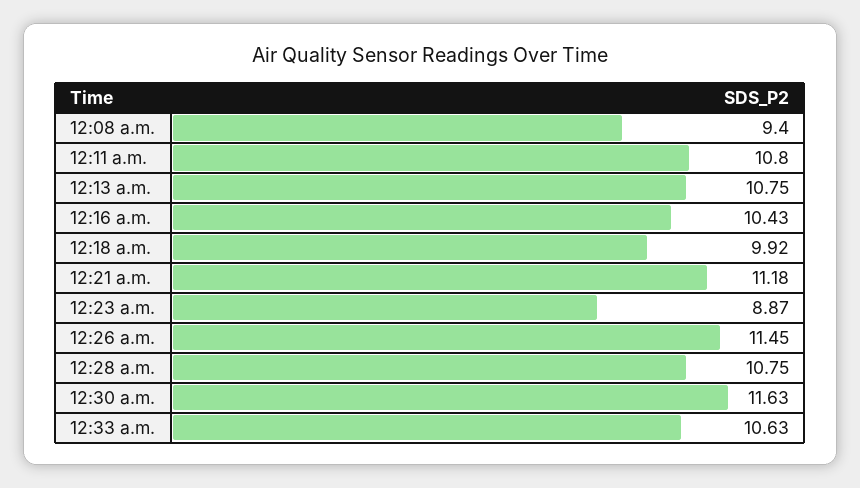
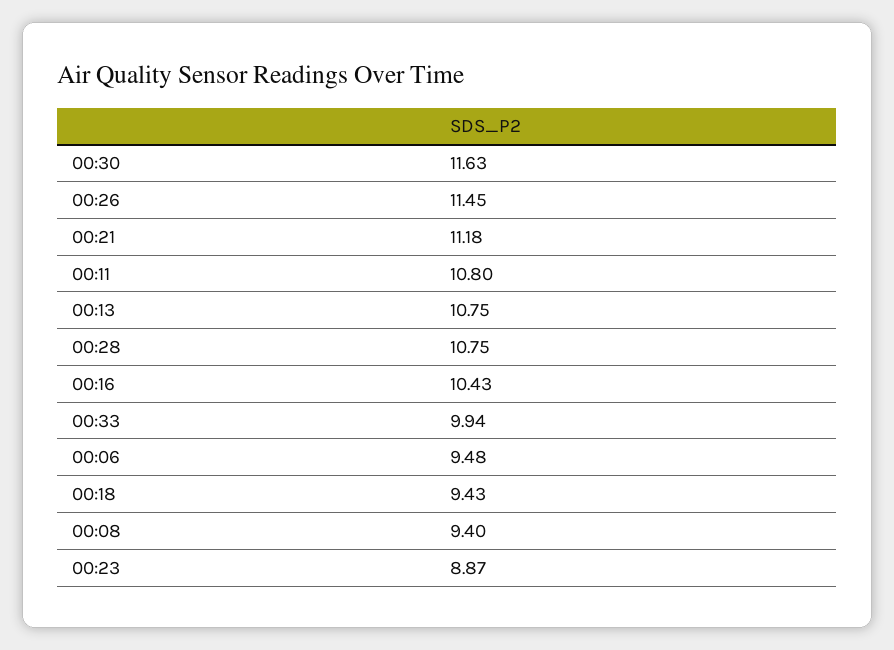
  {
    "12:08 a.m.": 9.4,
    "12:11 a.m.": 10.8,
    "12:13 a.m.": 10.75,
    "12:16 a.m.": 10.43,
-   "12:18 a.m.": 9.92,
+   "12:18 a.m.": 9.43,
    "12:21 a.m.": 11.18,
    "12:23 a.m.": 8.87,
    "12:26 a.m.": 11.45,
    "12:28 a.m.": 10.75,
    "12:30 a.m.": 11.63,
-   "12:33 a.m.": 10.63
+   "12:33 a.m.": 9.94,
+   "00:06": 9.48
  }

